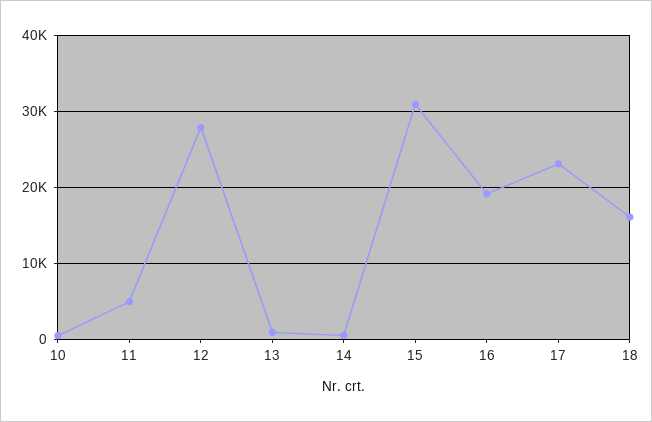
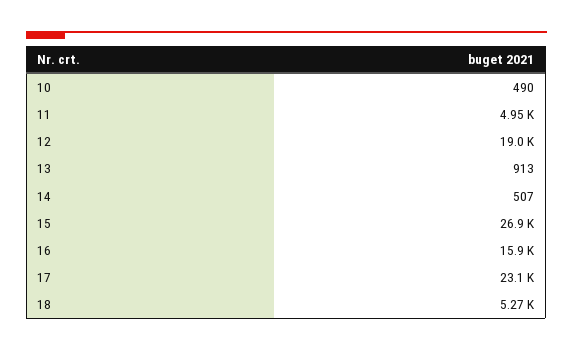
  {
    "10": 490,
    "11": 4950,
-   "12": 28000,
+   "12": 19000,
    "13": 913,
    "14": 507,
-   "15": 31000,
+   "15": 26900,
-   "16": 19000,
+   "16": 15900,
    "17": 23100,
-   "18": 16000
+   "18": 5270
  }

